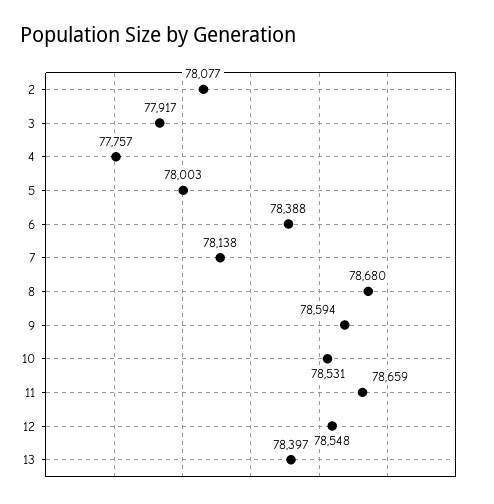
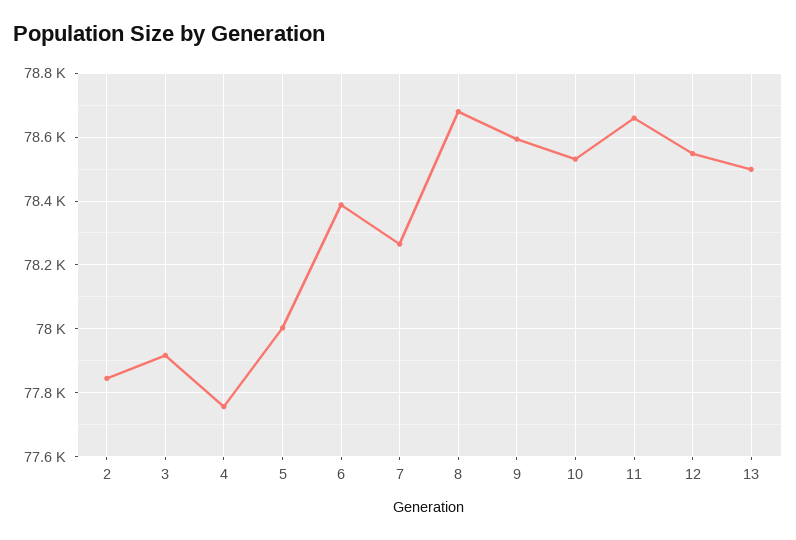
  {
-   "2": 78077,
+   "2": 77840,
    "3": 77917,
    "4": 77757,
    "5": 78003,
    "6": 78388,
-   "7": 78138,
+   "7": 78260,
    "8": 78680,
    "9": 78594,
    "10": 78531,
    "11": 78659,
    "12": 78548,
-   "13": 78397
+   "13": 78500
  }

